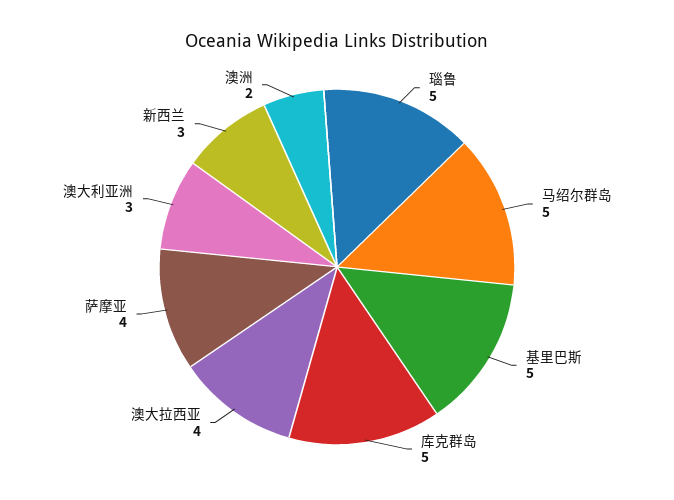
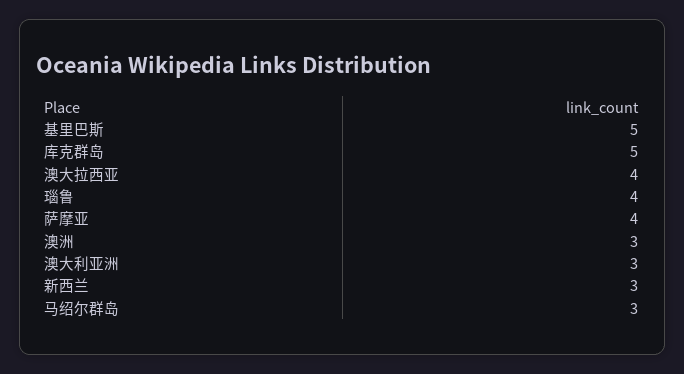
  {
-   "瑙鲁": 5,
+   "瑙鲁": 4,
-   "马绍尔群岛": 5,
+   "马绍尔群岛": 3,
    "基里巴斯": 5,
    "库克群岛": 5,
    "澳大拉西亚": 4,
    "萨摩亚": 4,
    "澳大利亚洲": 3,
    "新西兰": 3,
-   "澳洲": 2
+   "澳洲": 3
  }

